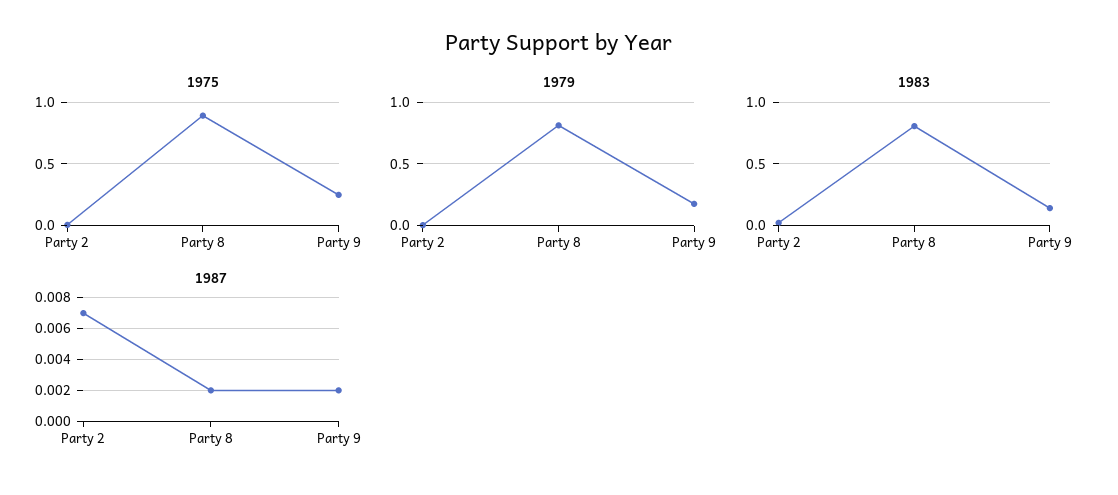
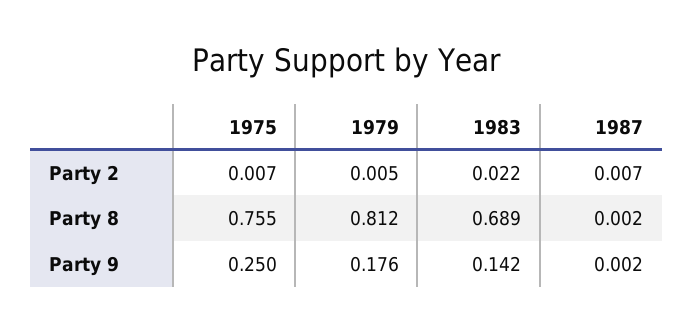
  {
    "1975": {
      "Party 2": 0.007,
-     "Party 8": 0.9,
+     "Party 8": 0.755,
      "Party 9": 0.25
    },
    "1979": {
      "Party 2": 0.005,
      "Party 8": 0.812,
      "Party 9": 0.176
    },
    "1983": {
      "Party 2": 0.022,
-     "Party 8": 0.8,
+     "Party 8": 0.689,
      "Party 9": 0.142
    },
    "1987": {
      "Party 2": 0.007,
      "Party 8": 0.002,
      "Party 9": 0.002
    }
  }

